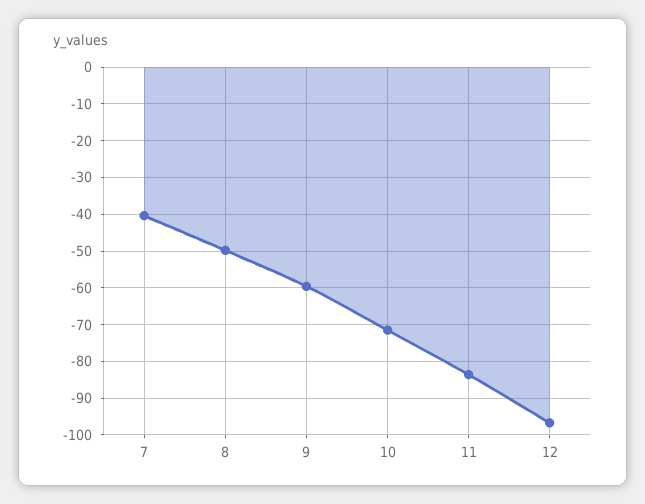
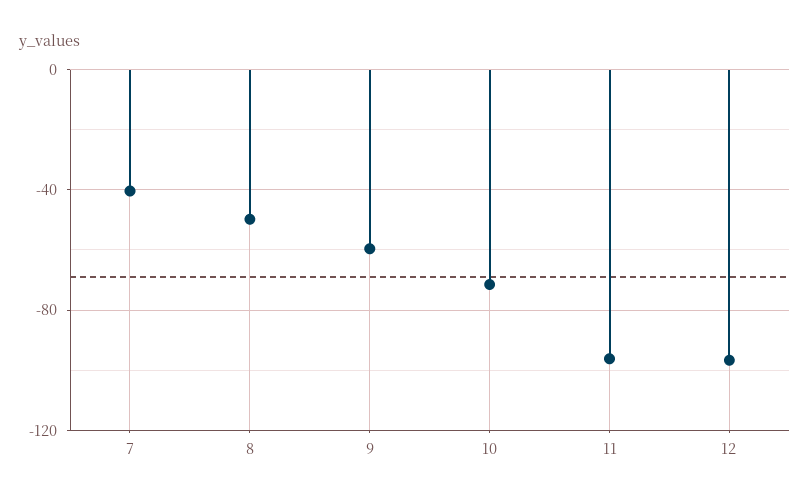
  {
    "7": -40,
    "8": -50,
    "9": -60,
    "10": -72,
-   "11": -84,
+   "11": -95,
    "12": -96
  }

